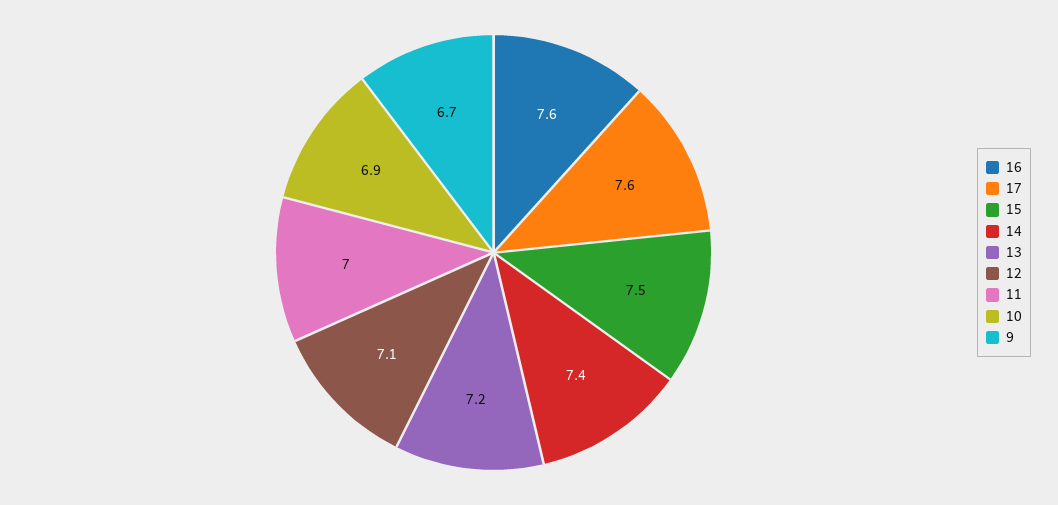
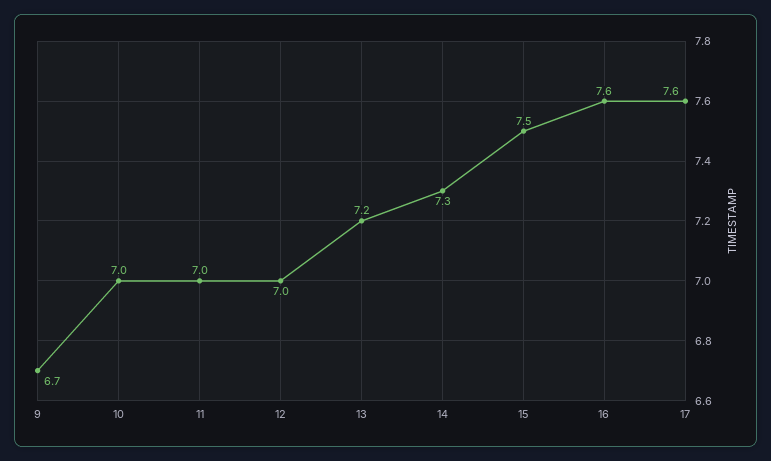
  {
    "16": 7.6,
    "17": 7.6,
    "15": 7.5,
-   "14": 7.4,
+   "14": 7.3,
    "13": 7.2,
-   "12": 7.1,
+   "12": 7,
    "11": 7,
-   "10": 6.9,
+   "10": 7,
    "9": 6.7
  }

